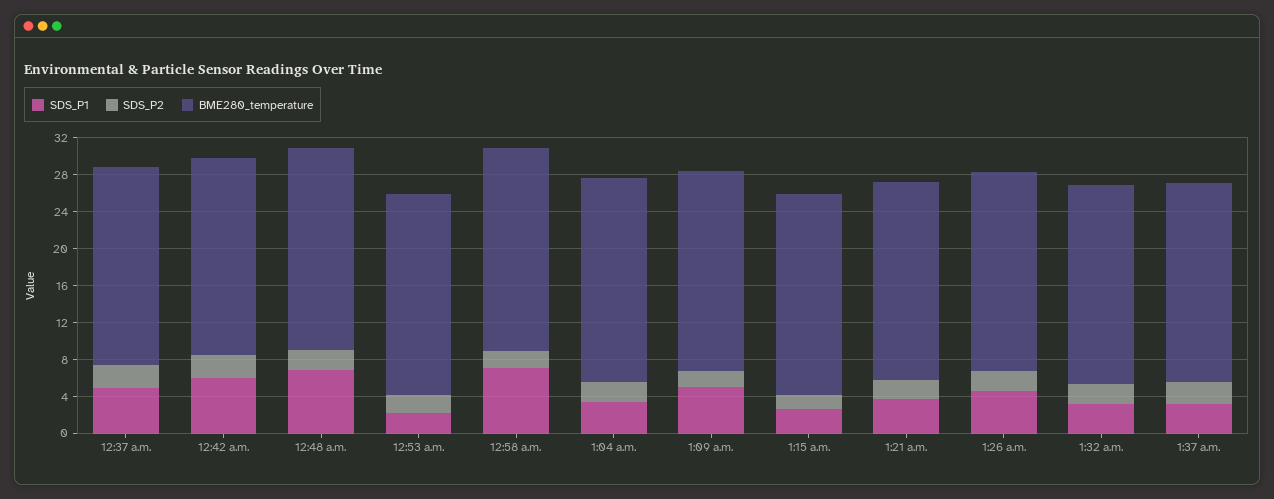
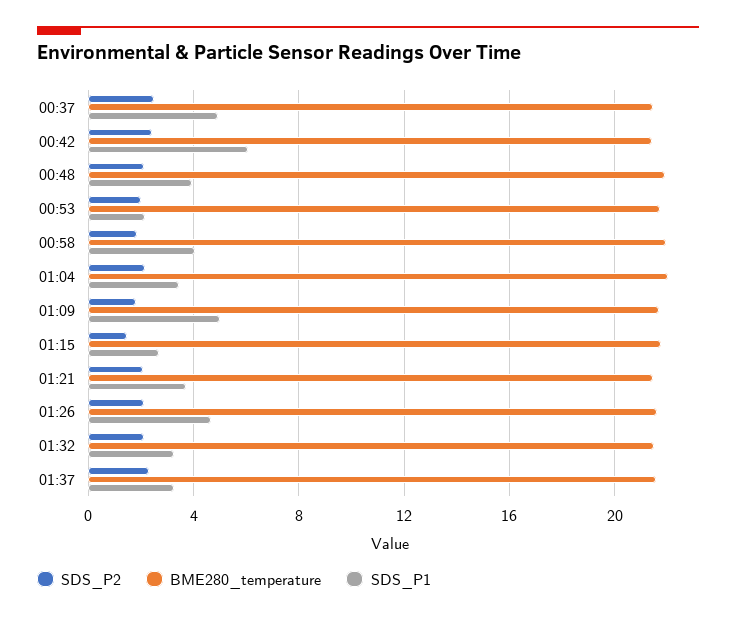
  {
    "SDS_P1": {
      "12:37 a.m.": 5,
      "12:42 a.m.": 6,
-     "12:48 a.m.": 7,
+     "12:48 a.m.": 4,
      "12:53 a.m.": 2,
-     "12:58 a.m.": 7,
+     "12:58 a.m.": 4,
      "1:04 a.m.": 3.5,
      "1:09 a.m.": 5,
      "1:15 a.m.": 2.5,
      "1:21 a.m.": 3.5,
      "1:26 a.m.": 4.5,
      "1:32 a.m.": 3.5,
      "1:37 a.m.": 3.5
    },
    "SDS_P2": {
      "12:37 a.m.": 2.5,
      "12:42 a.m.": 2.5,
      "12:48 a.m.": 2,
      "12:53 a.m.": 2,
      "12:58 a.m.": 2,
      "1:04 a.m.": 2,
      "1:09 a.m.": 2,
      "1:15 a.m.": 1.5,
      "1:21 a.m.": 2,
      "1:26 a.m.": 2,
      "1:32 a.m.": 2,
      "1:37 a.m.": 2.5
    },
    "BME280_temperature": {
      "12:37 a.m.": 21.5,
      "12:42 a.m.": 21.5,
      "12:48 a.m.": 22,
      "12:53 a.m.": 21.5,
      "12:58 a.m.": 22,
      "1:04 a.m.": 22,
      "1:09 a.m.": 21.5,
      "1:15 a.m.": 21.5,
      "1:21 a.m.": 21.5,
      "1:26 a.m.": 21.5,
      "1:32 a.m.": 21.5,
      "1:37 a.m.": 21.5
    }
  }

